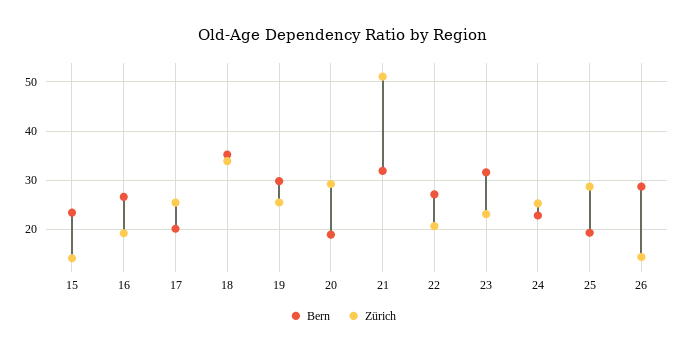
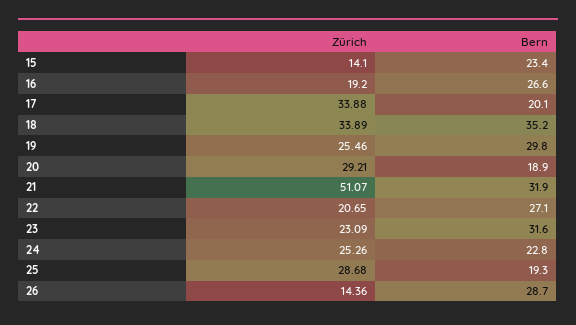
  {
    "Bern": {
      "15": 23.4,
      "16": 26.6,
      "17": 20.1,
      "18": 35.2,
      "19": 29.8,
      "20": 18.9,
      "21": 31.9,
      "22": 27.1,
      "23": 31.6,
      "24": 22.8,
      "25": 19.3,
      "26": 28.7
    },
    "Zürich": {
      "15": 14.1,
      "16": 19.2,
-     "17": 26,
+     "17": 33.88,
      "18": 33.89,
      "19": 25.46,
      "20": 29.21,
      "21": 51.07,
      "22": 20.65,
      "23": 23.09,
      "24": 25.26,
      "25": 28.68,
      "26": 14.36
    }
  }

